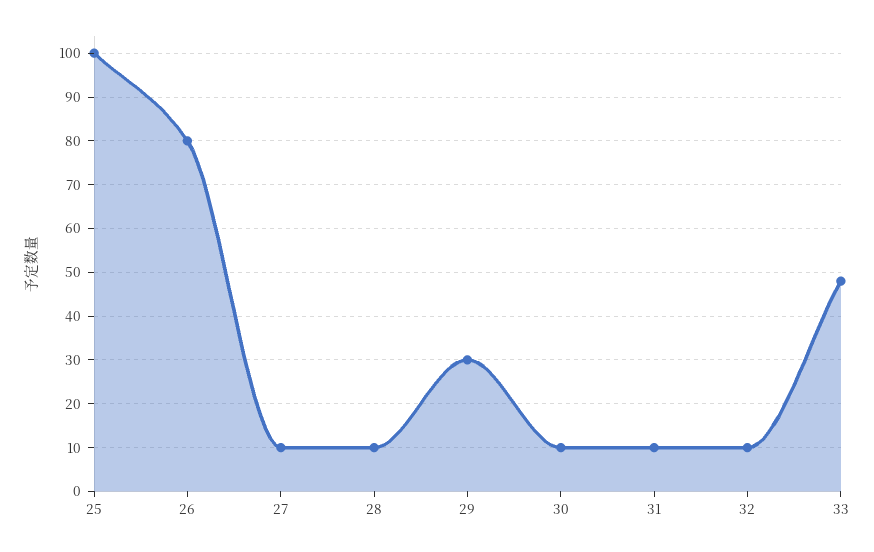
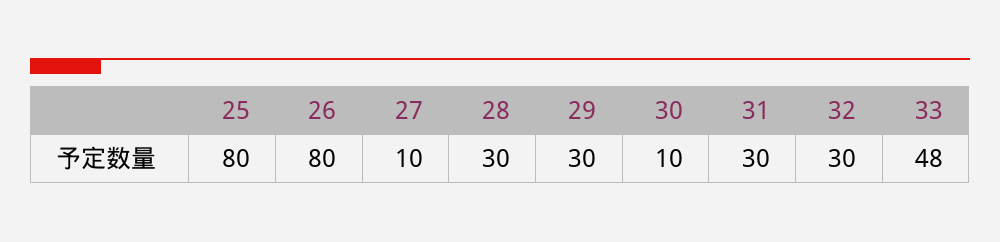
  {
-   "25": 100,
+   "25": 80,
    "26": 80,
    "27": 10,
-   "28": 10,
+   "28": 30,
    "29": 30,
    "30": 10,
-   "31": 10,
+   "31": 30,
-   "32": 10,
+   "32": 30,
    "33": 48
  }

